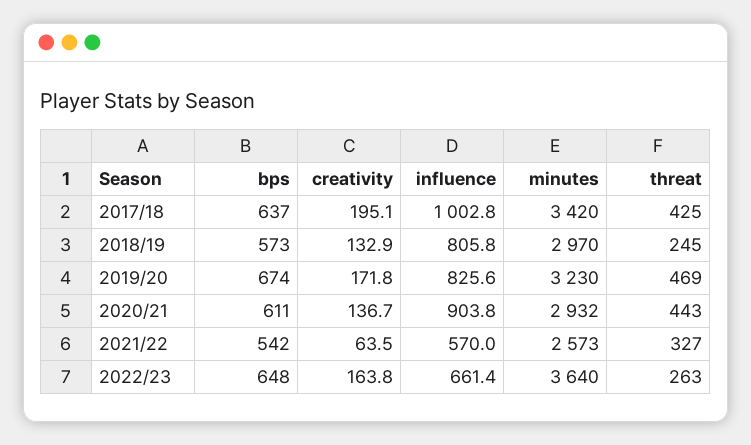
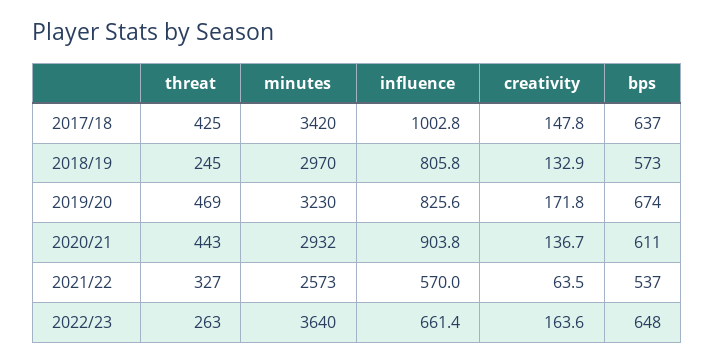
  {
    "bps": {
      "2017/18": 637,
      "2018/19": 573,
      "2019/20": 674,
      "2020/21": 611,
-     "2021/22": 542,
+     "2021/22": 537,
      "2022/23": 648
    },
    "creativity": {
-     "2017/18": 195.1,
+     "2017/18": 147.8,
      "2018/19": 132.9,
      "2019/20": 171.8,
      "2020/21": 136.7,
      "2021/22": 63.5,
-     "2022/23": 163.8
+     "2022/23": 163.6
    },
    "influence": {
      "2017/18": 1002.8,
      "2018/19": 805.8,
      "2019/20": 825.6,
      "2020/21": 903.8,
      "2021/22": 570,
      "2022/23": 661.4
    },
    "minutes": {
      "2017/18": 3420,
      "2018/19": 2970,
      "2019/20": 3230,
      "2020/21": 2932,
      "2021/22": 2573,
      "2022/23": 3640
    },
    "threat": {
      "2017/18": 425,
      "2018/19": 245,
      "2019/20": 469,
      "2020/21": 443,
      "2021/22": 327,
      "2022/23": 263
    }
  }

